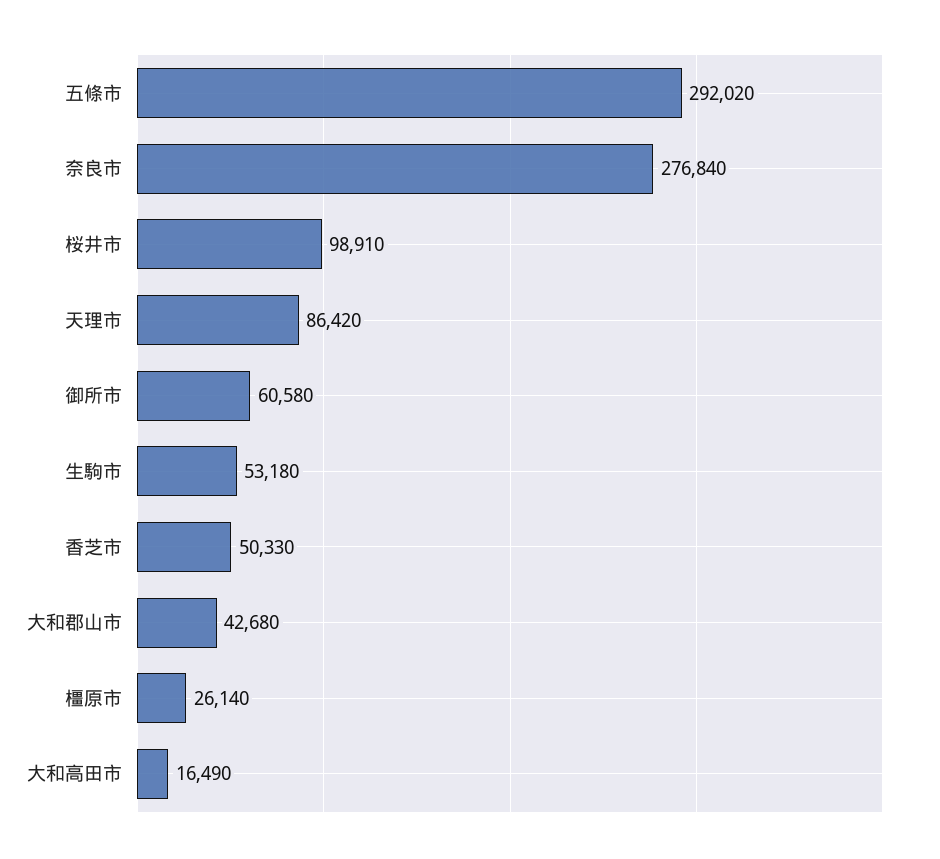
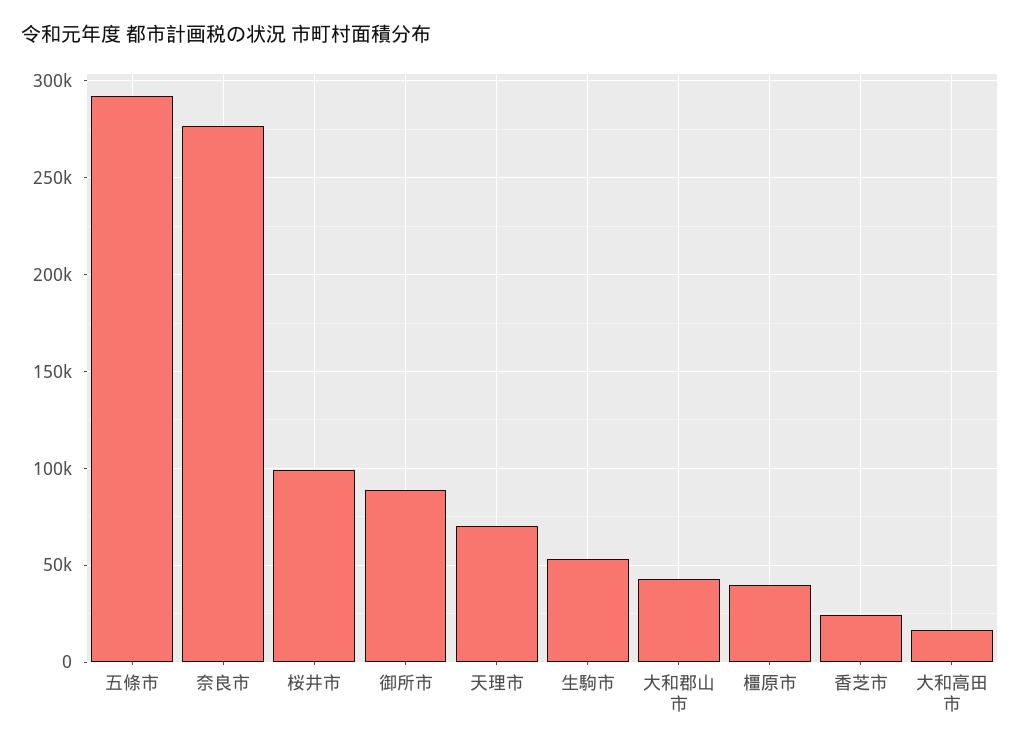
  {
    "五條市": 292020,
    "奈良市": 276840,
    "桜井市": 98910,
-   "天理市": 86420,
+   "天理市": 70000,
-   "御所市": 60580,
+   "御所市": 90000,
    "生駒市": 53180,
-   "香芝市": 50330,
+   "香芝市": 25000,
    "大和郡山市": 42680,
-   "橿原市": 26140,
+   "橿原市": 40000,
    "大和高田市": 16490
  }

